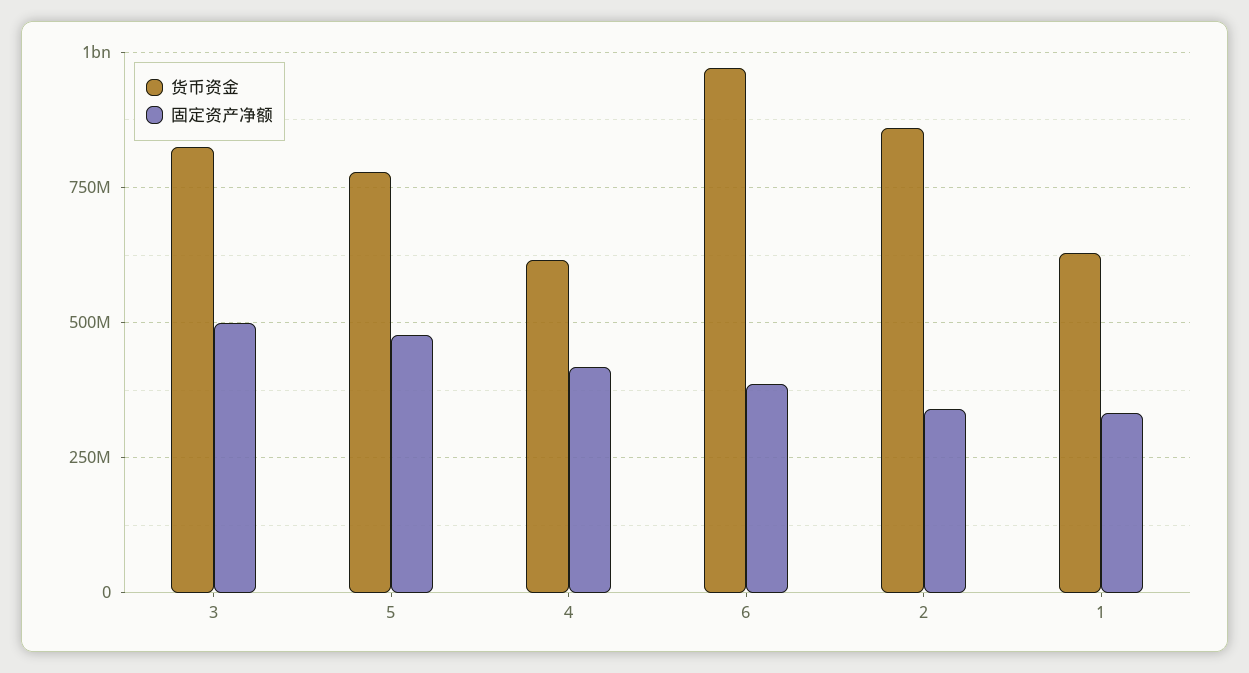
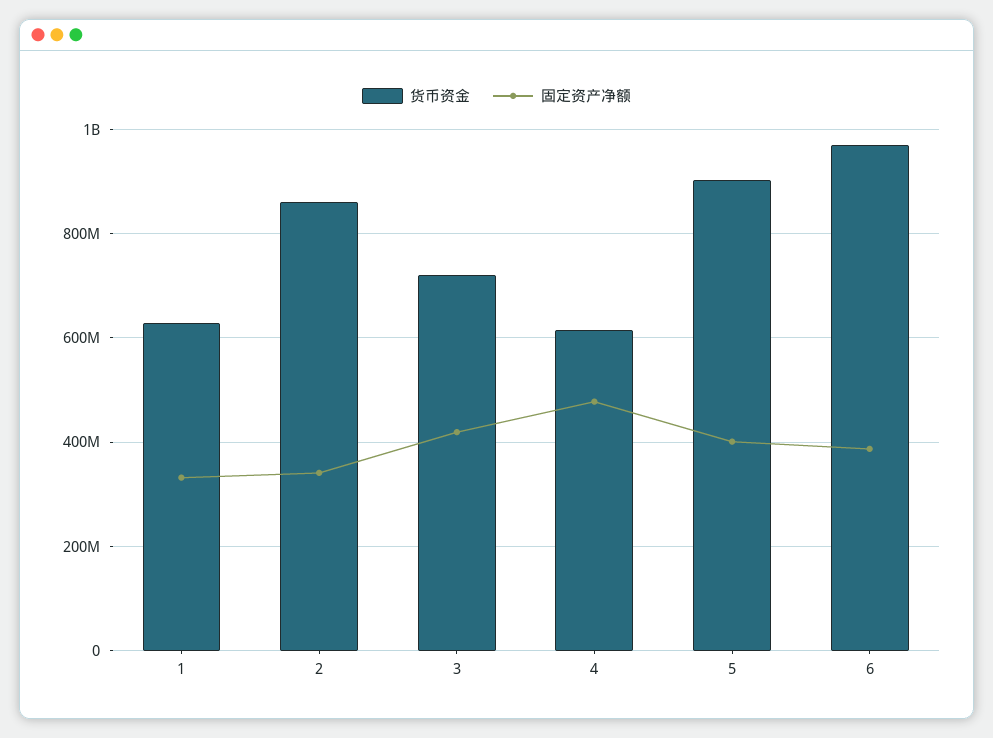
  {
    "货币资金": {
-     "3": 825000000,
+     "3": 720000000,
-     "5": 775000000,
+     "5": 900000000,
      "4": 620000000,
      "6": 980000000,
      "2": 860000000,
      "1": 620000000
    },
    "固定资产净额": {
-     "3": 500000000,
+     "3": 420000000,
-     "5": 475000000,
+     "5": 400000000,
-     "4": 425000000,
+     "4": 480000000,
      "6": 380000000,
      "2": 340000000,
      "1": 340000000
    }
  }

